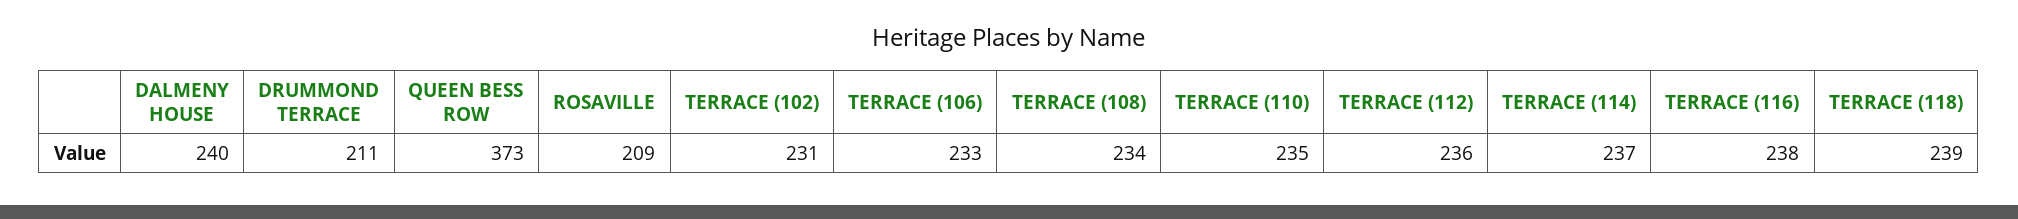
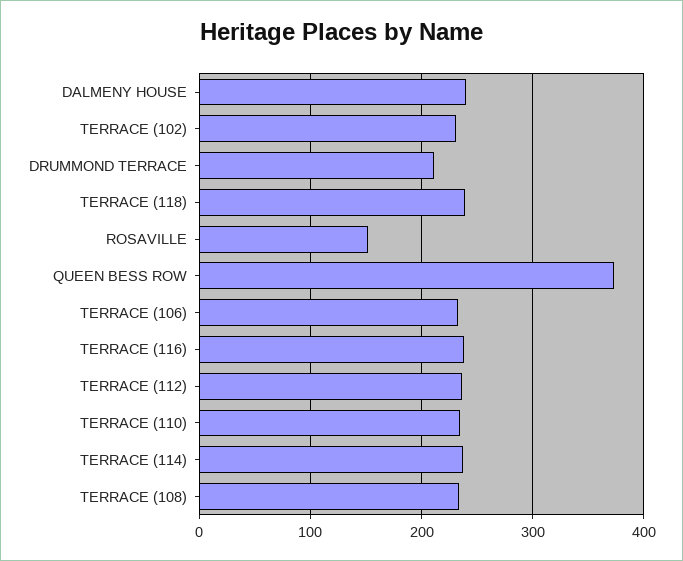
  {
    "DALMENY HOUSE": 240,
    "DRUMMOND TERRACE": 211,
    "QUEEN BESS ROW": 373,
-   "ROSAVILLE": 209,
+   "ROSAVILLE": 150,
    "TERRACE (102)": 231,
    "TERRACE (106)": 233,
    "TERRACE (108)": 234,
    "TERRACE (110)": 235,
    "TERRACE (112)": 236,
    "TERRACE (114)": 237,
    "TERRACE (116)": 238,
    "TERRACE (118)": 239
  }

